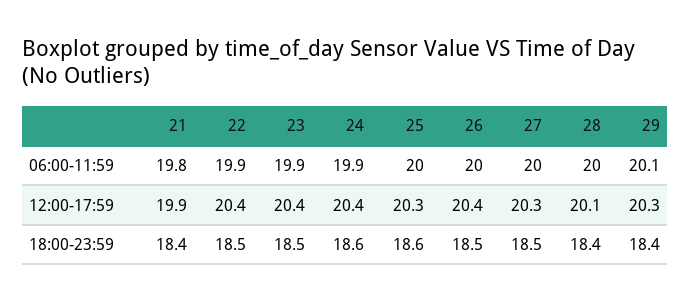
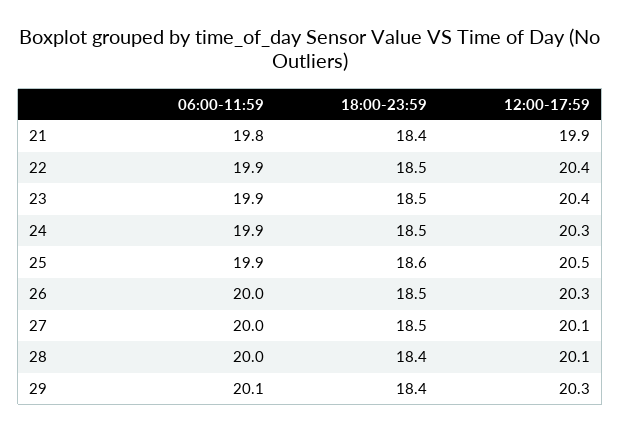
  {
    "21": {
      "06:00-11:59": 19.8,
      "12:00-17:59": 19.9,
      "18:00-23:59": 18.4
    },
    "22": {
      "06:00-11:59": 19.9,
      "12:00-17:59": 20.4,
      "18:00-23:59": 18.5
    },
    "23": {
      "06:00-11:59": 19.9,
      "12:00-17:59": 20.4,
      "18:00-23:59": 18.5
    },
    "24": {
      "06:00-11:59": 19.9,
-     "12:00-17:59": 20.4,
+     "12:00-17:59": 20.3,
-     "18:00-23:59": 18.6
+     "18:00-23:59": 18.5
    },
    "25": {
-     "06:00-11:59": 20,
+     "06:00-11:59": 19.9,
-     "12:00-17:59": 20.3,
+     "12:00-17:59": 20.5,
      "18:00-23:59": 18.6
    },
    "26": {
      "06:00-11:59": 20,
-     "12:00-17:59": 20.4,
+     "12:00-17:59": 20.3,
      "18:00-23:59": 18.5
    },
    "27": {
      "06:00-11:59": 20,
-     "12:00-17:59": 20.3,
+     "12:00-17:59": 20.1,
      "18:00-23:59": 18.5
    },
    "28": {
      "06:00-11:59": 20,
      "12:00-17:59": 20.1,
      "18:00-23:59": 18.4
    },
    "29": {
      "06:00-11:59": 20.1,
      "12:00-17:59": 20.3,
      "18:00-23:59": 18.4
    }
  }

